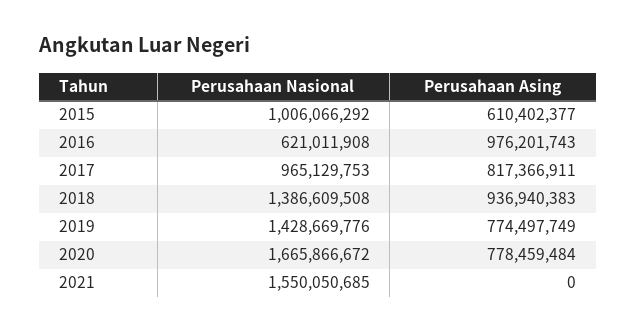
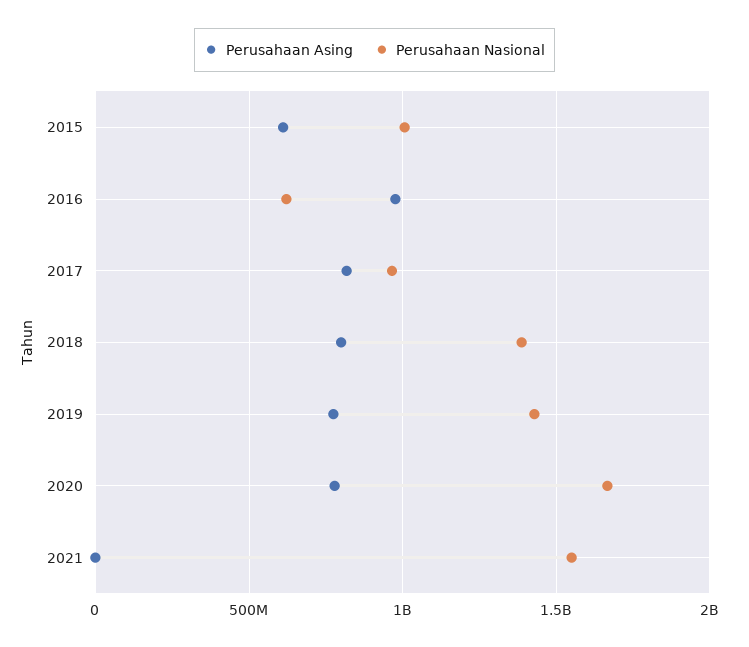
  {
    "Perusahaan Nasional": {
      "2015": 1006066292,
      "2016": 621011908,
      "2017": 965129753,
      "2018": 1386609508,
      "2019": 1428669776,
      "2020": 1665866672,
      "2021": 1550050685
    },
    "Perusahaan Asing": {
      "2015": 610402377,
      "2016": 976201743,
      "2017": 817366911,
-     "2018": 936940383,
+     "2018": 800000000,
      "2019": 774497749,
      "2020": 778459484,
      "2021": 0
    }
  }

